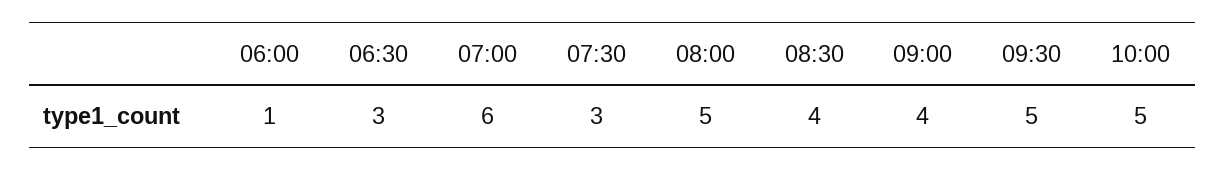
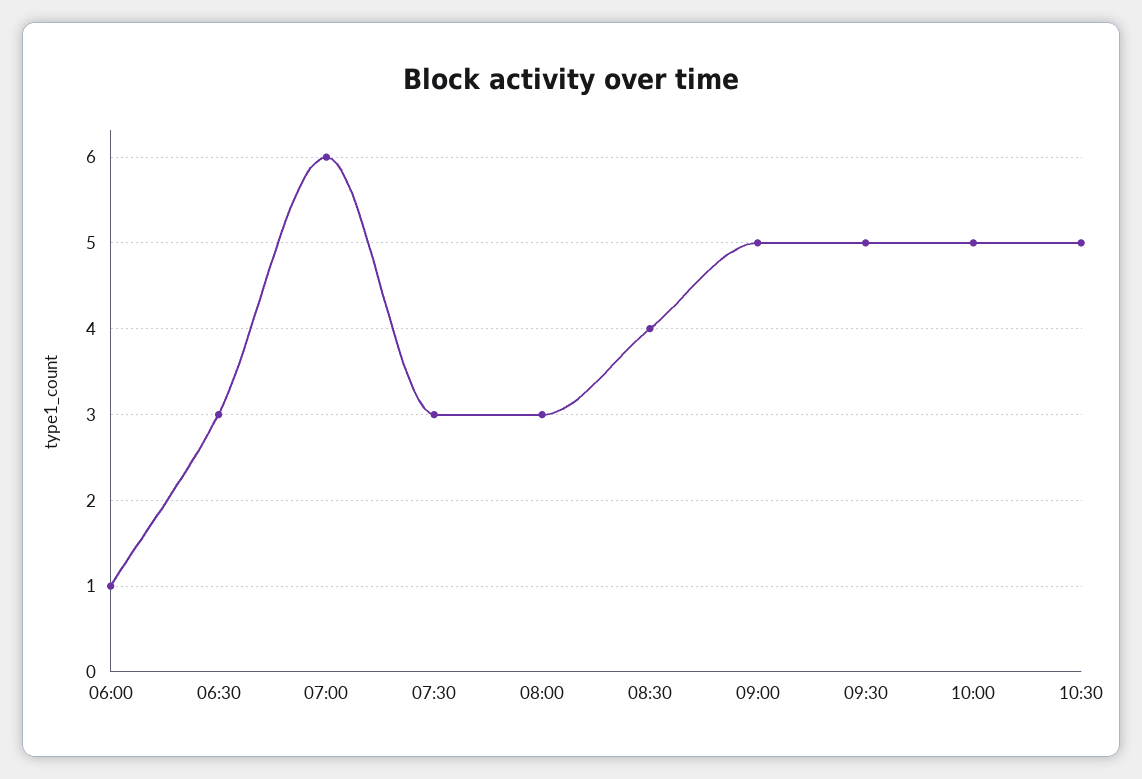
  {
    "06:00": 1,
    "06:30": 3,
    "07:00": 6,
    "07:30": 3,
-   "08:00": 5,
+   "08:00": 3,
    "08:30": 4,
-   "09:00": 4,
+   "09:00": 5,
    "09:30": 5,
-   "10:00": 5
+   "10:00": 5,
+   "10:30": 5
  }

